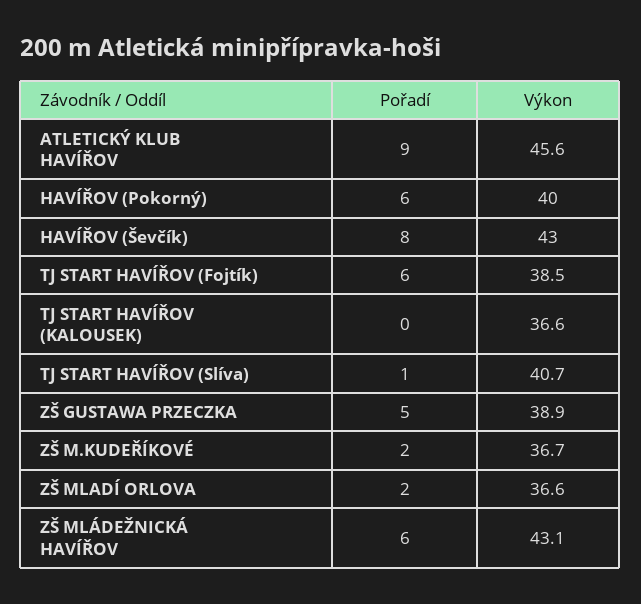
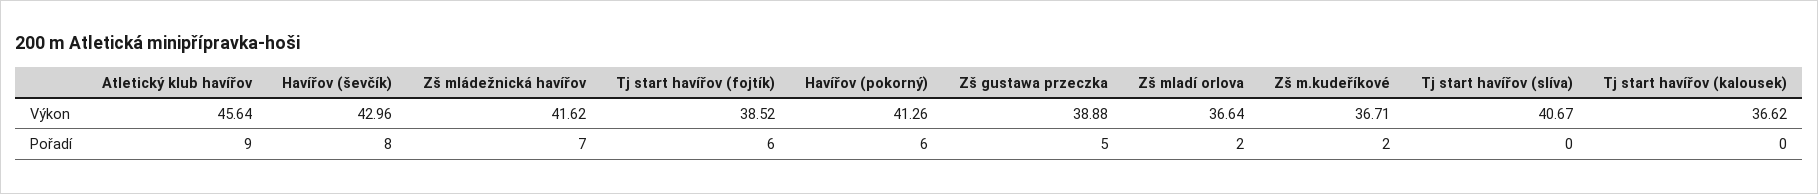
  {
    "Pořadí": {
      "ATLETICKÝ KLUB HAVÍŘOV": 9,
      "HAVÍŘOV (Pokorný)": 6,
      "HAVÍŘOV (Ševčík)": 8,
      "TJ START HAVÍŘOV (Fojtík)": 6,
      "TJ START HAVÍŘOV (KALOUSEK)": 0,
-     "TJ START HAVÍŘOV (Slíva)": 1,
+     "TJ START HAVÍŘOV (Slíva)": 0,
      "ZŠ GUSTAWA PRZECZKA": 5,
      "ZŠ M.KUDEŘÍKOVÉ": 2,
      "ZŠ MLADÍ ORLOVA": 2,
-     "ZŠ MLÁDEŽNICKÁ HAVÍŘOV": 6
+     "ZŠ MLÁDEŽNICKÁ HAVÍŘOV": 7
    },
    "Výkon": {
      "ATLETICKÝ KLUB HAVÍŘOV": 45.64,
-     "HAVÍŘOV (Pokorný)": 40,
+     "HAVÍŘOV (Pokorný)": 41.26,
      "HAVÍŘOV (Ševčík)": 42.96,
      "TJ START HAVÍŘOV (Fojtík)": 38.52,
      "TJ START HAVÍŘOV (KALOUSEK)": 36.62,
      "TJ START HAVÍŘOV (Slíva)": 40.67,
      "ZŠ GUSTAWA PRZECZKA": 38.88,
      "ZŠ M.KUDEŘÍKOVÉ": 36.71,
      "ZŠ MLADÍ ORLOVA": 36.64,
-     "ZŠ MLÁDEŽNICKÁ HAVÍŘOV": 43.1
+     "ZŠ MLÁDEŽNICKÁ HAVÍŘOV": 41.62
    }
  }

